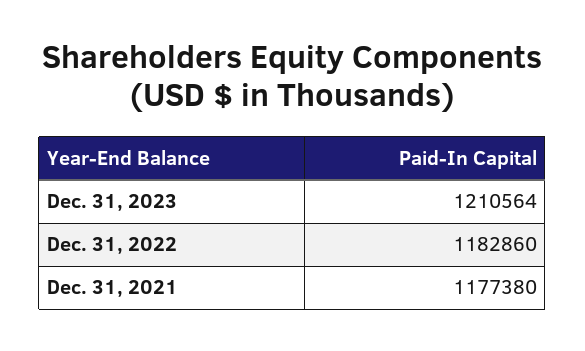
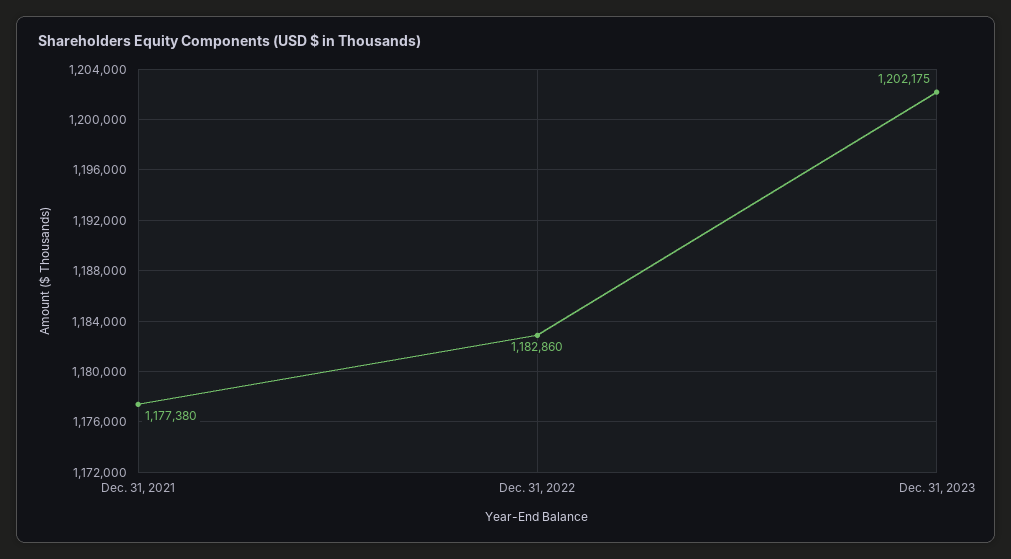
  {
-   "Dec. 31, 2023": 1210564,
+   "Dec. 31, 2023": 1202175,
    "Dec. 31, 2022": 1182860,
    "Dec. 31, 2021": 1177380
  }

